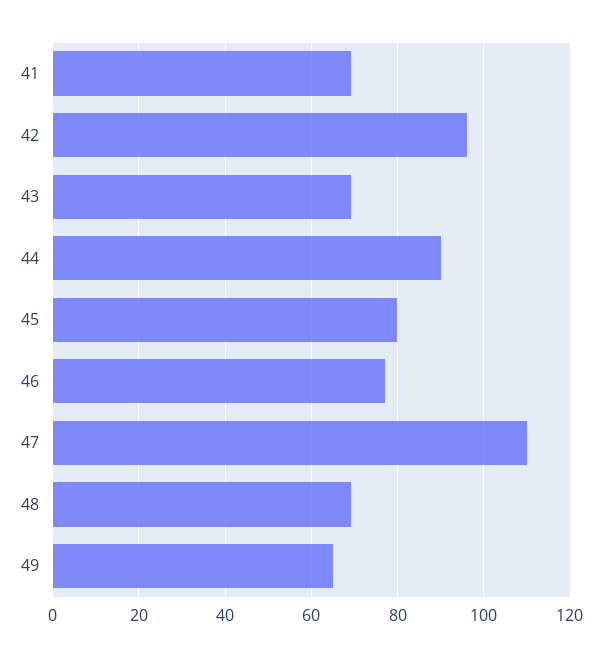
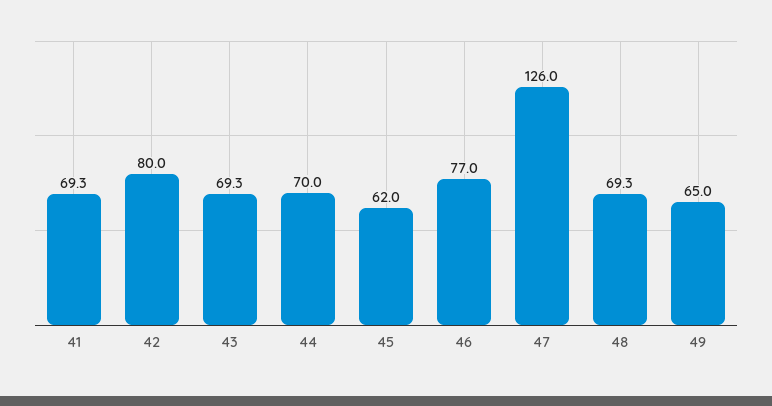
  {
    "41": 69.3,
-   "42": 96,
+   "42": 80,
    "43": 69.3,
-   "44": 90,
+   "44": 70,
-   "45": 80,
+   "45": 62,
    "46": 77,
-   "47": 110,
+   "47": 126,
    "48": 69.3,
    "49": 65
  }

